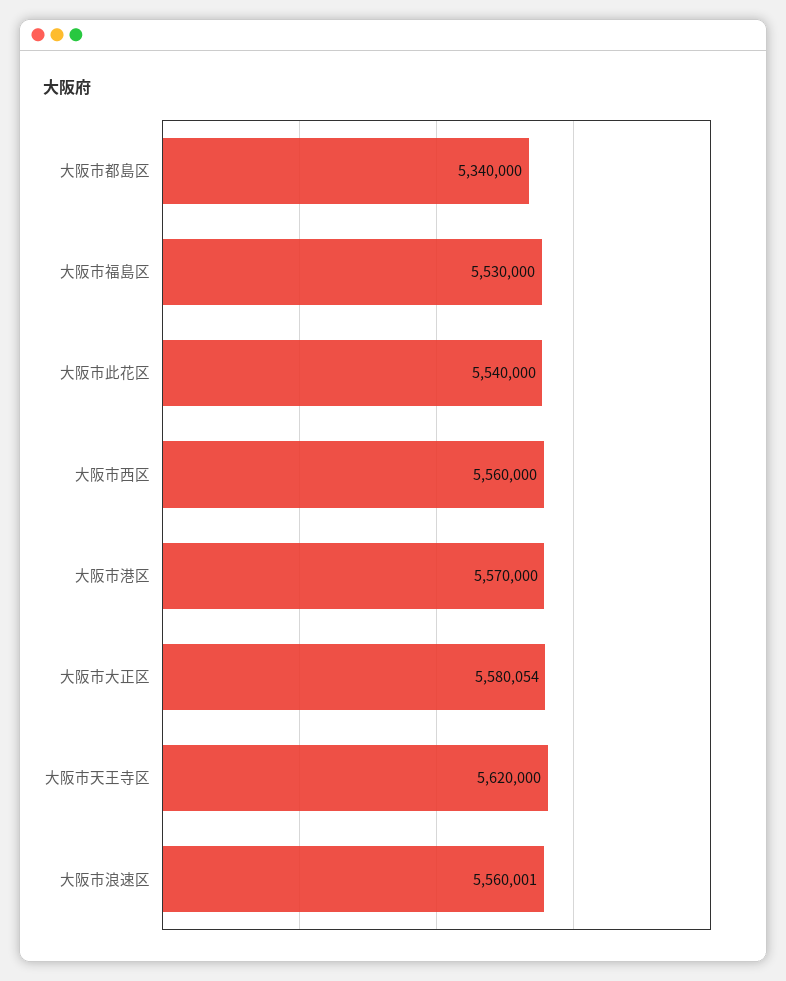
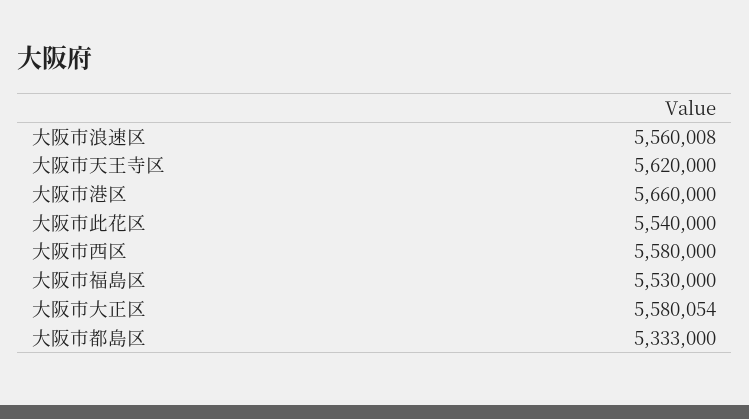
  {
-   "大阪市都島区": 5340000,
+   "大阪市都島区": 5333000,
    "大阪市福島区": 5530000,
    "大阪市此花区": 5540000,
-   "大阪市西区": 5560000,
+   "大阪市西区": 5580000,
-   "大阪市港区": 5570000,
+   "大阪市港区": 5660000,
    "大阪市大正区": 5580054,
    "大阪市天王寺区": 5620000,
-   "大阪市浪速区": 5560001
+   "大阪市浪速区": 5560008
  }

